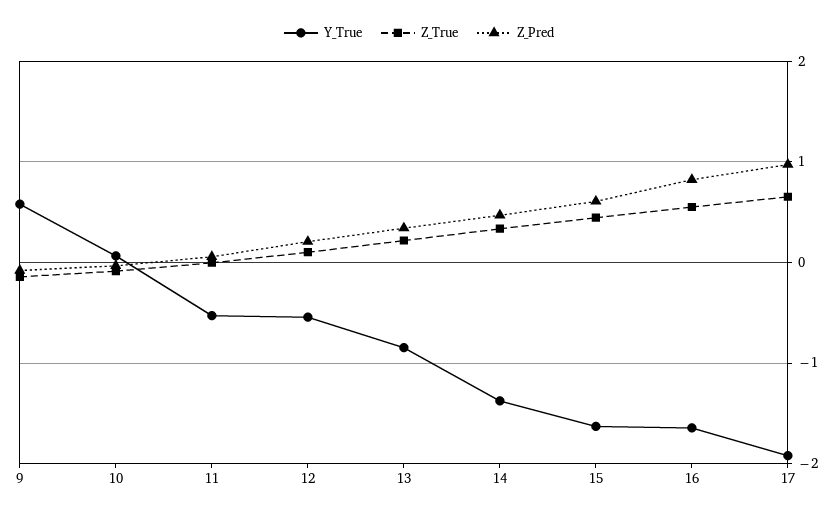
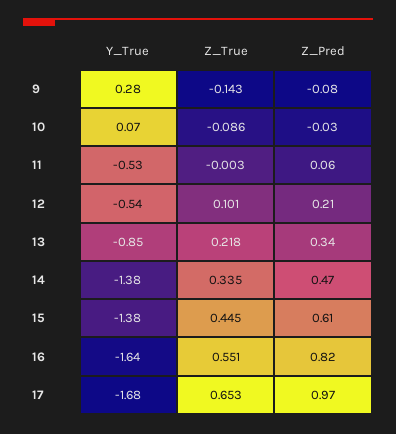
  {
    "Y_True": {
-     "9": 0.6,
+     "9": 0.28,
      "10": 0.07,
      "11": -0.53,
      "12": -0.54,
      "13": -0.85,
      "14": -1.38,
-     "15": -1.6,
+     "15": -1.38,
      "16": -1.64,
-     "17": -1.9
+     "17": -1.68
    },
    "Z_True": {
      "9": -0.143,
      "10": -0.086,
      "11": -0.003,
      "12": 0.101,
      "13": 0.218,
      "14": 0.335,
      "15": 0.445,
      "16": 0.551,
      "17": 0.653
    },
    "Z_Pred": {
      "9": -0.08,
      "10": -0.03,
      "11": 0.06,
      "12": 0.21,
      "13": 0.34,
      "14": 0.47,
      "15": 0.61,
      "16": 0.82,
      "17": 0.97
    }
  }

